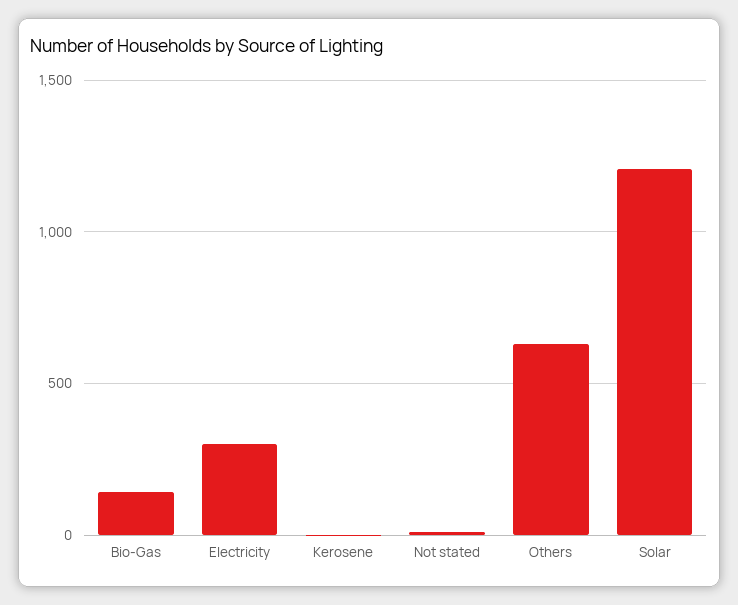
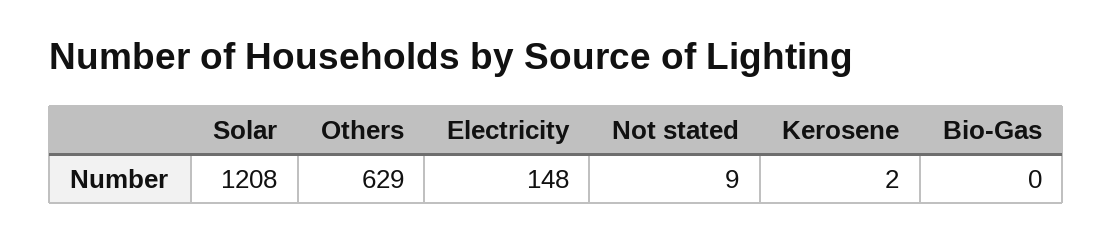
  {
-   "Bio-Gas": 150,
+   "Bio-Gas": 0,
-   "Electricity": 300,
+   "Electricity": 148,
    "Kerosene": 2,
    "Not stated": 9,
    "Others": 629,
    "Solar": 1208
  }

